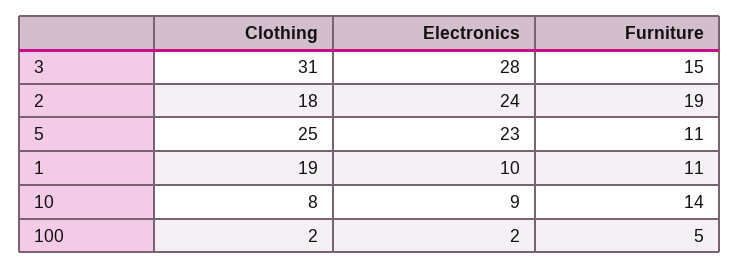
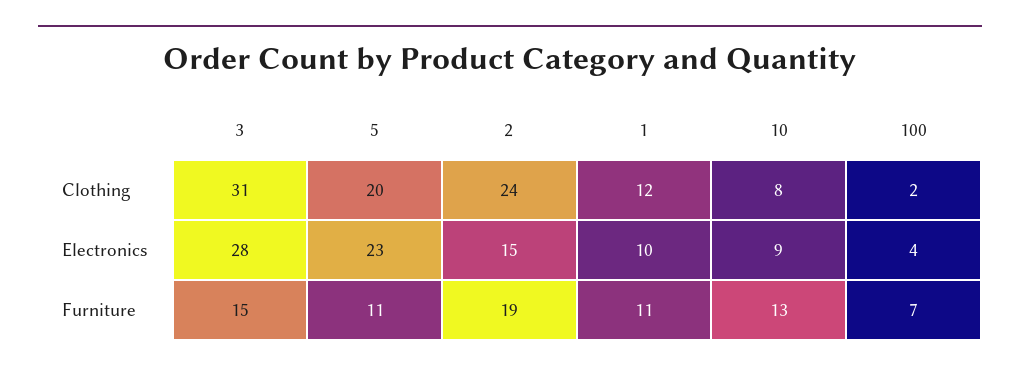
  {
    "Clothing": {
      "3": 31,
-     "2": 18,
+     "2": 24,
-     "5": 25,
+     "5": 20,
-     "1": 19,
+     "1": 12,
      "10": 8,
      "100": 2
    },
    "Electronics": {
      "3": 28,
-     "2": 24,
+     "2": 15,
      "5": 23,
      "1": 10,
      "10": 9,
-     "100": 2
+     "100": 4
    },
    "Furniture": {
      "3": 15,
      "2": 19,
      "5": 11,
      "1": 11,
-     "10": 14,
+     "10": 13,
-     "100": 5
+     "100": 7
    }
  }

